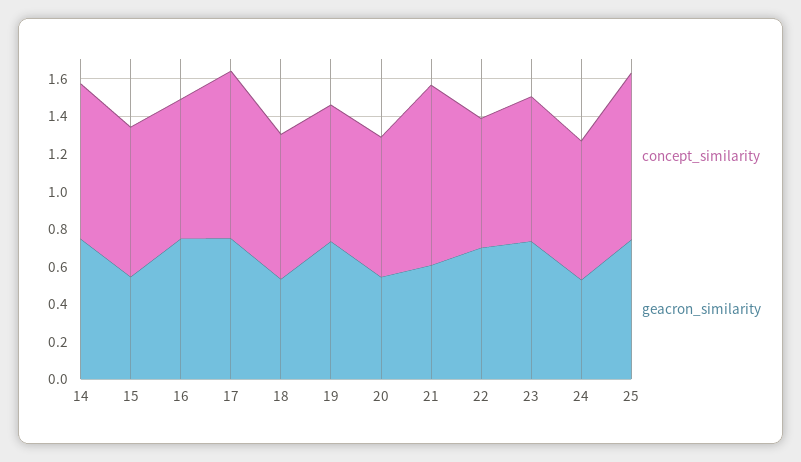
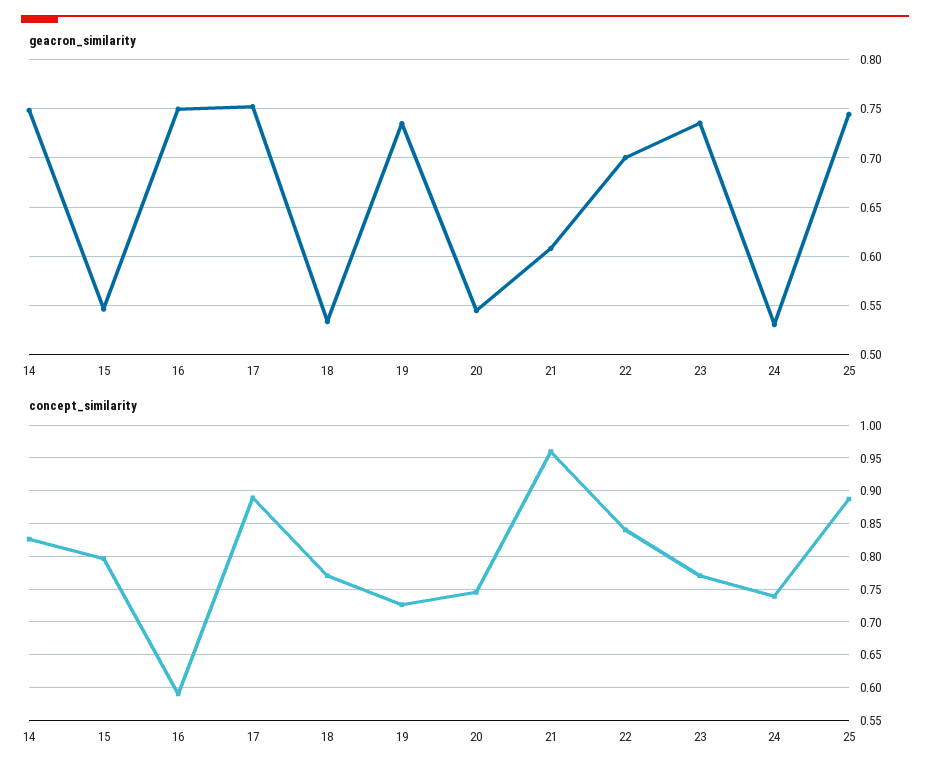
  {
    "concept_similarity": {
      "14": 0.83,
      "15": 0.8,
-     "16": 0.75,
+     "16": 0.59,
      "17": 0.89,
      "18": 0.77,
      "19": 0.73,
      "20": 0.75,
      "21": 0.96,
-     "22": 0.7,
+     "22": 0.84,
      "23": 0.77,
      "24": 0.74,
      "25": 0.89
    },
    "geacron_similarity": {
      "14": 0.75,
      "15": 0.55,
      "16": 0.75,
      "17": 0.75,
      "18": 0.53,
      "19": 0.73,
      "20": 0.54,
      "21": 0.61,
      "22": 0.7,
      "23": 0.74,
      "24": 0.53,
      "25": 0.74
    }
  }

